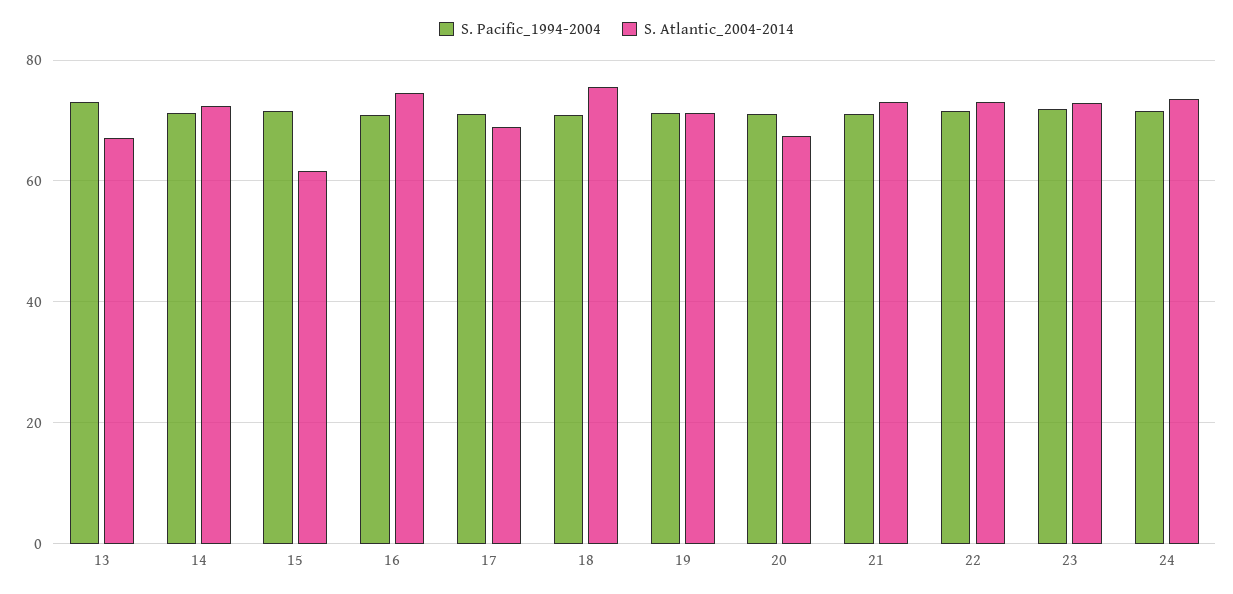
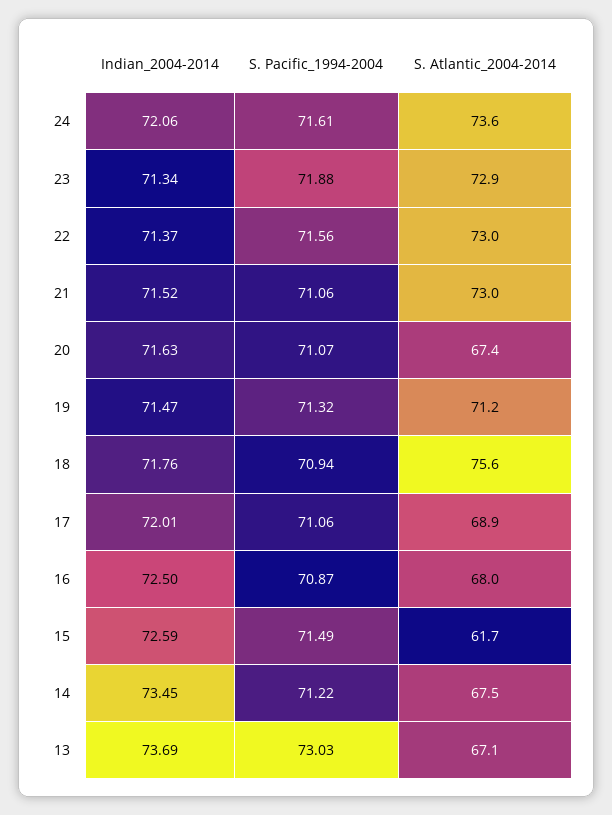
  {
    "S. Pacific_1994-2004": {
      "13": 73.03,
      "14": 71.22,
      "15": 71.49,
      "16": 70.87,
      "17": 71.06,
      "18": 70.94,
      "19": 71.32,
      "20": 71.07,
      "21": 71.06,
      "22": 71.56,
      "23": 71.88,
      "24": 71.61
    },
    "S. Atlantic_2004-2014": {
      "13": 67.1,
-     "14": 72,
+     "14": 67.5,
      "15": 61.7,
-     "16": 74,
+     "16": 68,
      "17": 68.9,
      "18": 75.6,
      "19": 71.2,
      "20": 67.4,
      "21": 73,
      "22": 73,
      "23": 72.9,
      "24": 73.6
-   }
+   },
+   "Indian_2004-2014": {
+     "24": 72.06,
+     "23": 71.34,
+     "22": 71.37,
+     "21": 71.52,
+     "20": 71.63,
+     "19": 71.47,
+     "18": 71.76,
+     "17": 72.01,
+     "16": 72.5,
+     "15": 72.59,
+     "14": 73.45,
+     "13": 73.69
+   }
  }

